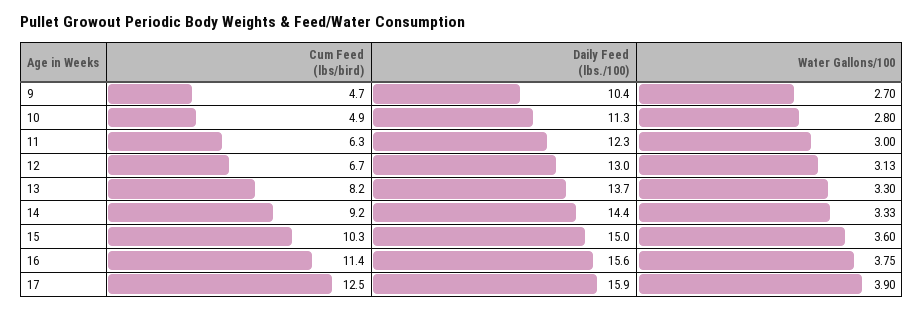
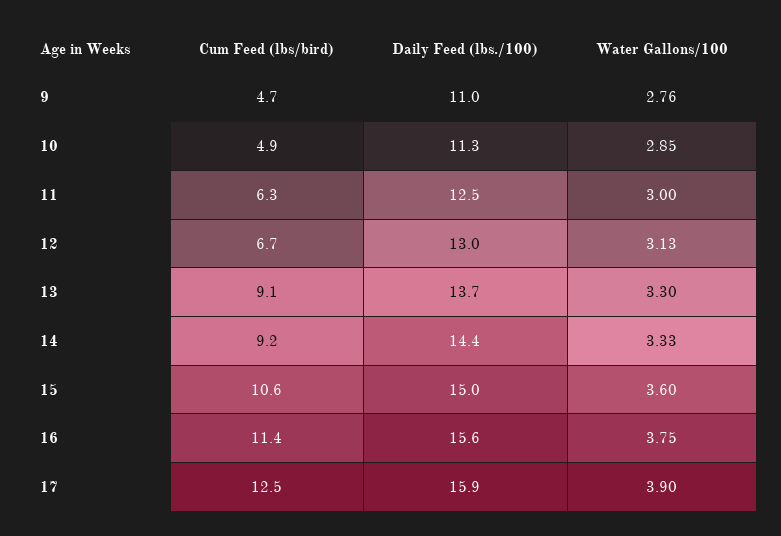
  {
    "Cum Feed (lbs/bird)": {
      "9": 4.7,
      "10": 4.9,
      "11": 6.3,
      "12": 6.7,
-     "13": 8.2,
+     "13": 9.1,
      "14": 9.2,
-     "15": 10.3,
+     "15": 10.6,
      "16": 11.4,
      "17": 12.5
    },
    "Daily Feed (lbs./100)": {
-     "9": 10.4,
+     "9": 11,
      "10": 11.3,
-     "11": 12.3,
+     "11": 12.5,
      "12": 13,
      "13": 13.7,
      "14": 14.4,
      "15": 15,
      "16": 15.6,
      "17": 15.9
    },
    "Water Gallons/100": {
-     "9": 2.7,
+     "9": 2.76,
-     "10": 2.8,
+     "10": 2.85,
      "11": 3,
      "12": 3.13,
      "13": 3.3,
      "14": 3.33,
      "15": 3.6,
      "16": 3.75,
      "17": 3.9
    }
  }

